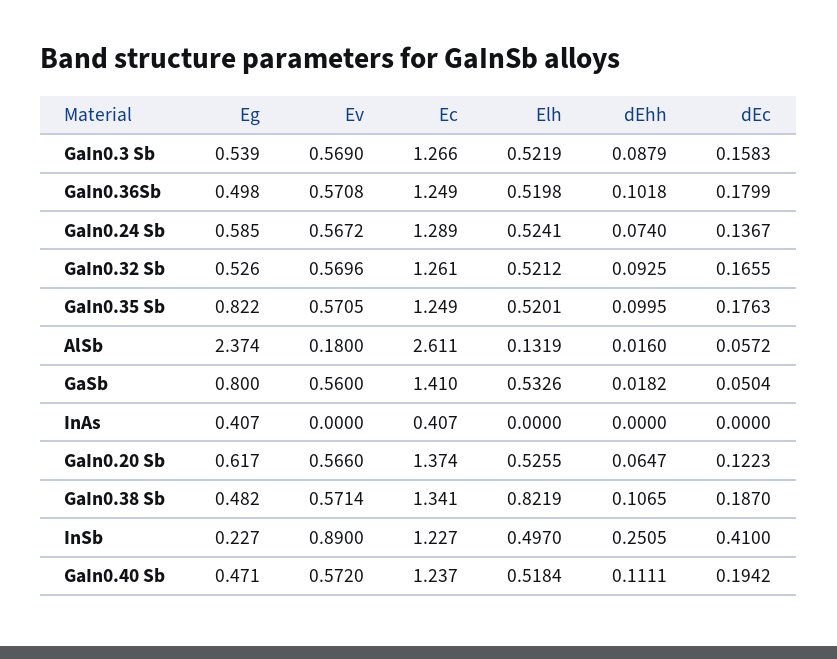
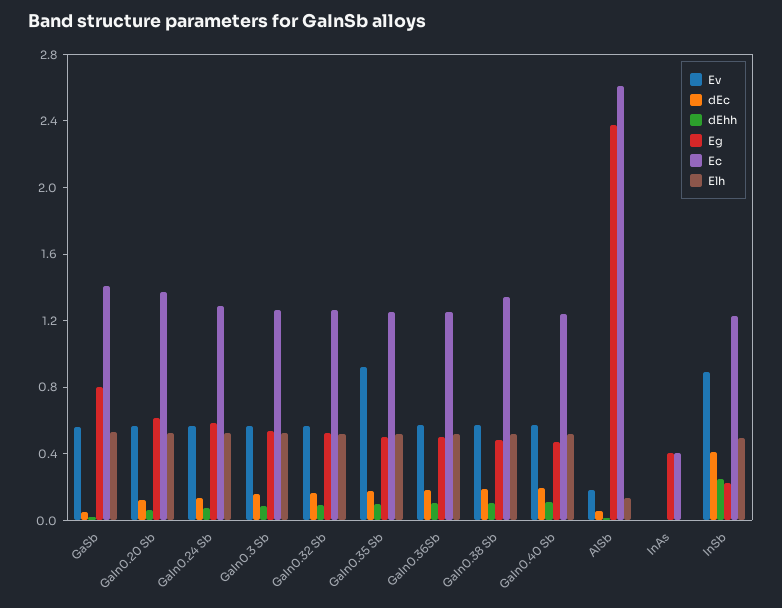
  {
    "Eg": {
      "GaIn0.3 Sb": 0.539,
      "GaIn0.36Sb": 0.498,
      "GaIn0.24 Sb": 0.585,
      "GaIn0.32 Sb": 0.526,
-     "GaIn0.35 Sb": 0.822,
+     "GaIn0.35 Sb": 0.5,
      "AlSb": 2.374,
      "GaSb": 0.8,
      "InAs": 0.407,
      "GaIn0.20 Sb": 0.617,
      "GaIn0.38 Sb": 0.482,
      "InSb": 0.227,
      "GaIn0.40 Sb": 0.471
    },
    "Ev": {
      "GaIn0.3 Sb": 0.569,
      "GaIn0.36Sb": 0.5708,
      "GaIn0.24 Sb": 0.5672,
      "GaIn0.32 Sb": 0.5696,
-     "GaIn0.35 Sb": 0.5705,
+     "GaIn0.35 Sb": 0.9,
      "AlSb": 0.18,
      "GaSb": 0.56,
      "InAs": 0,
      "GaIn0.20 Sb": 0.566,
      "GaIn0.38 Sb": 0.5714,
      "InSb": 0.89,
      "GaIn0.40 Sb": 0.572
    },
    "Ec": {
      "GaIn0.3 Sb": 1.266,
      "GaIn0.36Sb": 1.249,
      "GaIn0.24 Sb": 1.289,
      "GaIn0.32 Sb": 1.261,
      "GaIn0.35 Sb": 1.249,
      "AlSb": 2.611,
      "GaSb": 1.41,
      "InAs": 0.407,
      "GaIn0.20 Sb": 1.374,
      "GaIn0.38 Sb": 1.341,
      "InSb": 1.227,
      "GaIn0.40 Sb": 1.237
    },
    "Elh": {
      "GaIn0.3 Sb": 0.5219,
      "GaIn0.36Sb": 0.5198,
      "GaIn0.24 Sb": 0.5241,
      "GaIn0.32 Sb": 0.5212,
      "GaIn0.35 Sb": 0.5201,
      "AlSb": 0.1319,
      "GaSb": 0.5326,
      "InAs": 0,
      "GaIn0.20 Sb": 0.5255,
-     "GaIn0.38 Sb": 0.8219,
+     "GaIn0.38 Sb": 0.5,
      "InSb": 0.497,
      "GaIn0.40 Sb": 0.5184
    },
    "dEhh": {
      "GaIn0.3 Sb": 0.0879,
      "GaIn0.36Sb": 0.1018,
      "GaIn0.24 Sb": 0.074,
      "GaIn0.32 Sb": 0.0925,
      "GaIn0.35 Sb": 0.0995,
      "AlSb": 0.016,
      "GaSb": 0.0182,
      "InAs": 0,
      "GaIn0.20 Sb": 0.0647,
      "GaIn0.38 Sb": 0.1065,
      "InSb": 0.2505,
      "GaIn0.40 Sb": 0.1111
    },
    "dEc": {
      "GaIn0.3 Sb": 0.1583,
      "GaIn0.36Sb": 0.1799,
      "GaIn0.24 Sb": 0.1367,
      "GaIn0.32 Sb": 0.1655,
      "GaIn0.35 Sb": 0.1763,
      "AlSb": 0.0572,
      "GaSb": 0.0504,
      "InAs": 0,
      "GaIn0.20 Sb": 0.1223,
      "GaIn0.38 Sb": 0.187,
      "InSb": 0.41,
      "GaIn0.40 Sb": 0.1942
    }
  }

